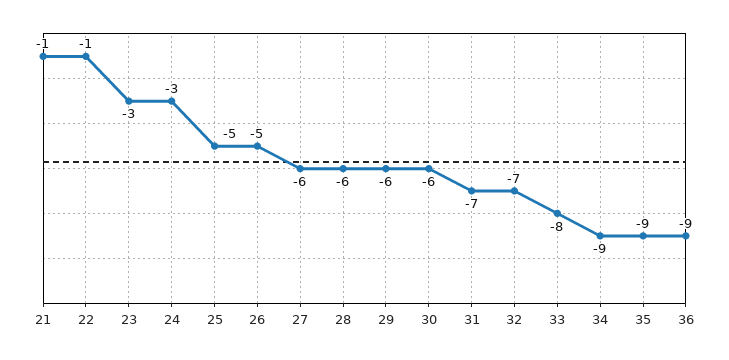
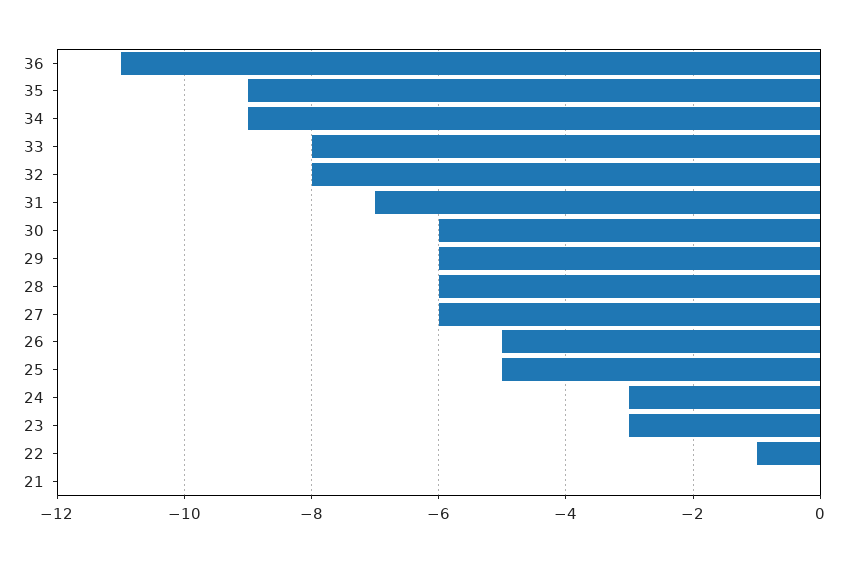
  {
-   "21": -1,
+   "21": 0,
    "22": -1,
    "23": -3,
    "24": -3,
    "25": -5,
    "26": -5,
    "27": -6,
    "28": -6,
    "29": -6,
    "30": -6,
    "31": -7,
-   "32": -7,
+   "32": -8,
    "33": -8,
    "34": -9,
    "35": -9,
-   "36": -9
+   "36": -11
  }

